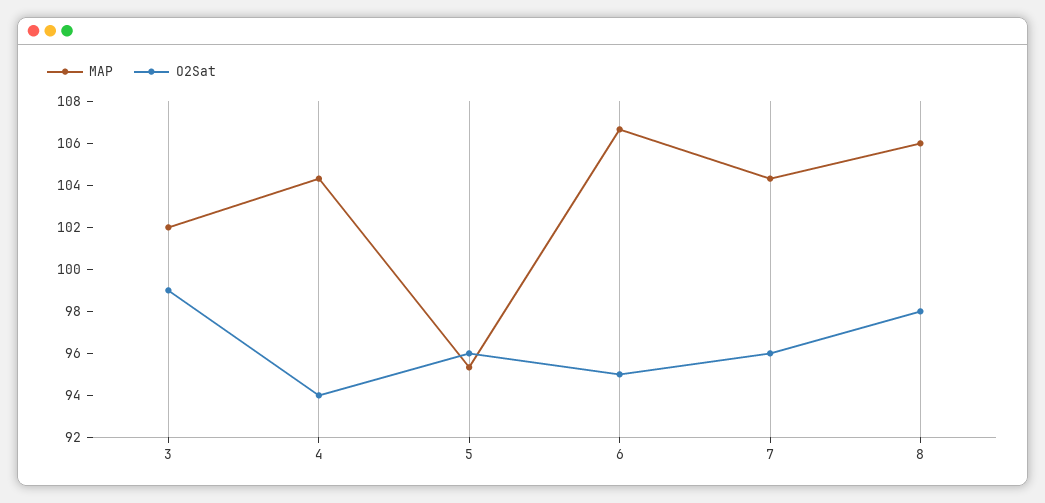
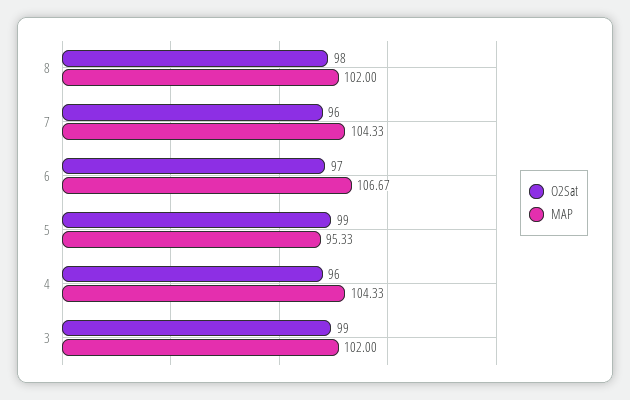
  {
    "MAP": {
      "3": 102,
      "4": 104.33,
      "5": 95.33,
      "6": 106.67,
      "7": 104.33,
-     "8": 106
+     "8": 102
    },
    "O2Sat": {
      "3": 99,
-     "4": 94,
+     "4": 96,
-     "5": 96,
+     "5": 99,
-     "6": 95,
+     "6": 97,
      "7": 96,
      "8": 98
    }
  }

